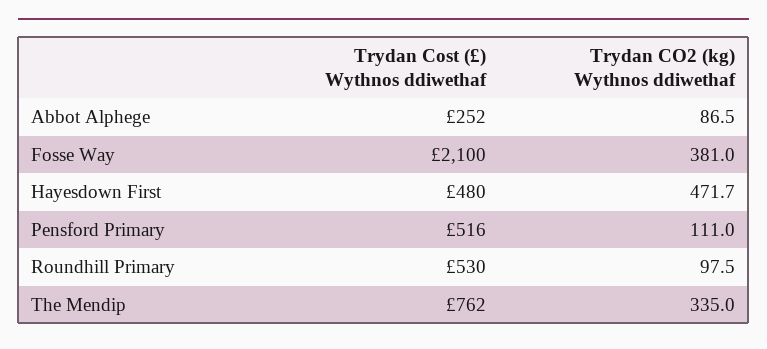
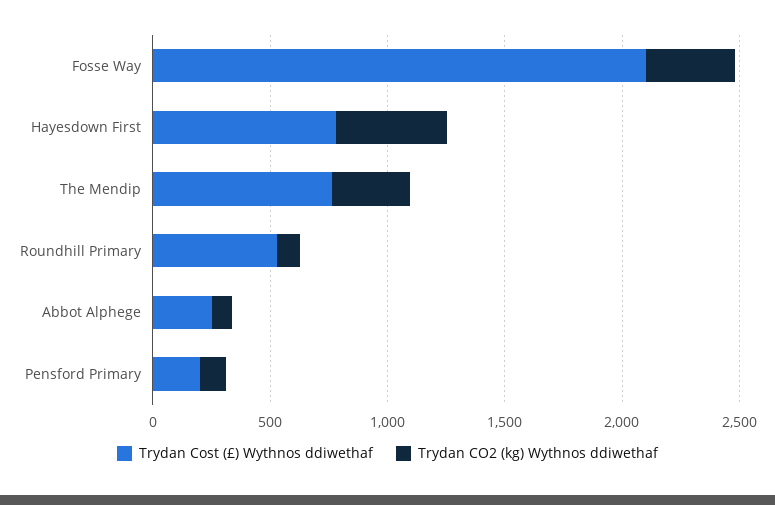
  {
    "Trydan Cost (£) Wythnos ddiwethaf": {
      "Abbot Alphege": 252,
      "Fosse Way": 2100,
-     "Hayesdown First": 480,
+     "Hayesdown First": 800,
-     "Pensford Primary": 516,
+     "Pensford Primary": 200,
      "Roundhill Primary": 530,
      "The Mendip": 762
    },
    "Trydan CO2 (kg) Wythnos ddiwethaf": {
      "Abbot Alphege": 86.5,
      "Fosse Way": 381,
      "Hayesdown First": 471.7,
      "Pensford Primary": 111,
      "Roundhill Primary": 97.5,
      "The Mendip": 335
    }
  }

